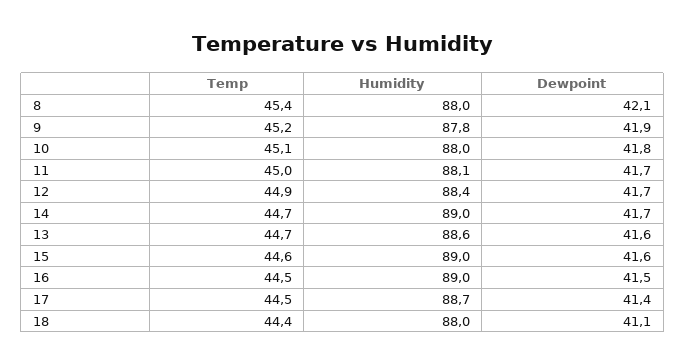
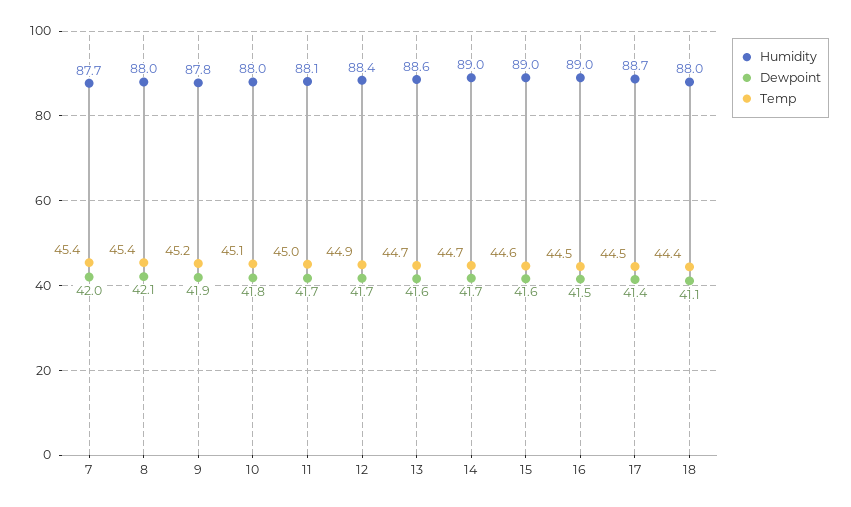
  {
    "Temp": {
      "8": 45.4,
      "9": 45.2,
      "10": 45.1,
      "11": 45,
      "12": 44.9,
      "14": 44.7,
      "13": 44.7,
      "15": 44.6,
      "16": 44.5,
      "17": 44.5,
-     "18": 44.4
+     "18": 44.4,
+     "7": 45.4
    },
    "Humidity": {
      "8": 88,
      "9": 87.8,
      "10": 88,
      "11": 88.1,
      "12": 88.4,
      "14": 89,
      "13": 88.6,
      "15": 89,
      "16": 89,
      "17": 88.7,
-     "18": 88
+     "18": 88,
+     "7": 87.7
    },
    "Dewpoint": {
      "8": 42.1,
      "9": 41.9,
      "10": 41.8,
      "11": 41.7,
      "12": 41.7,
      "14": 41.7,
      "13": 41.6,
      "15": 41.6,
      "16": 41.5,
      "17": 41.4,
-     "18": 41.1
+     "18": 41.1,
+     "7": 42
    }
  }

